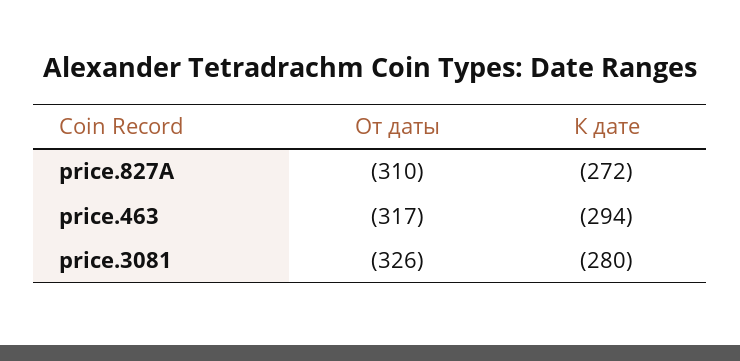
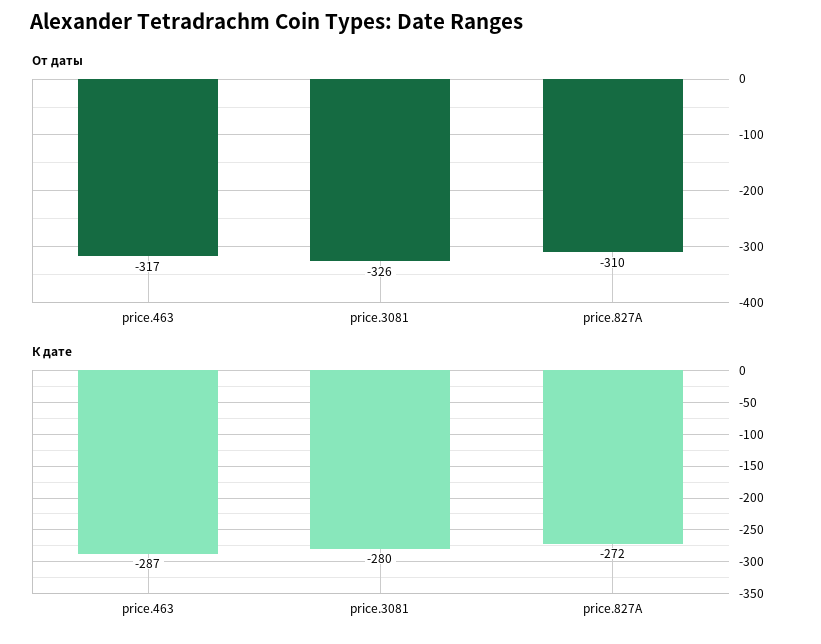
  {
    "От даты": {
      "price.827A": -310,
      "price.463": -317,
      "price.3081": -326
    },
    "К дате": {
      "price.827A": -272,
-     "price.463": -294,
+     "price.463": -287,
      "price.3081": -280
    }
  }

